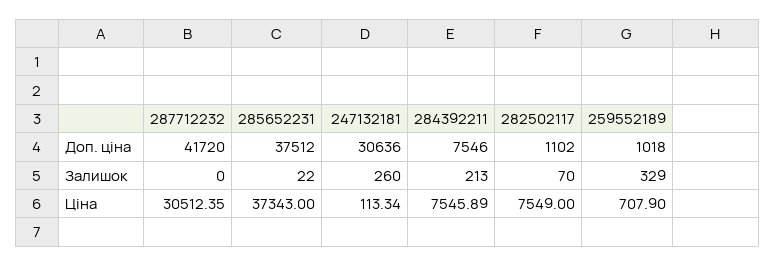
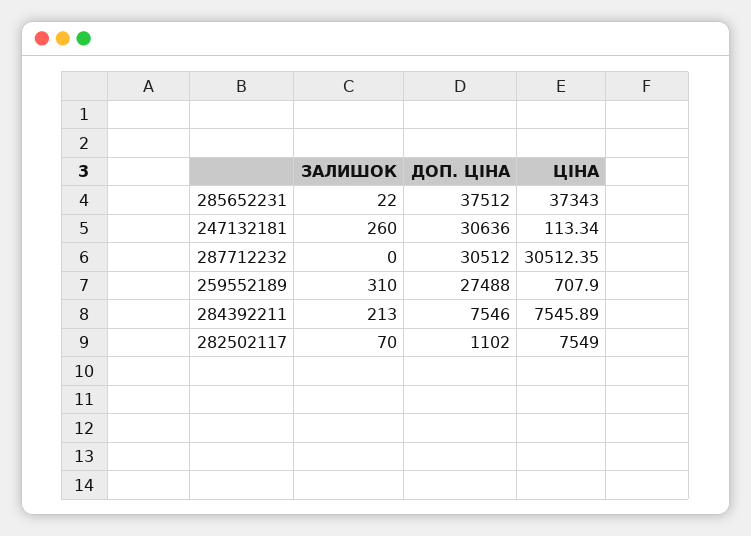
  {
    "287712232": {
-     "Доп. ціна": 41720,
+     "Доп. ціна": 30512,
      "Залишок": 0,
      "Ціна": 30512.35
    },
    "285652231": {
      "Доп. ціна": 37512,
      "Залишок": 22,
      "Ціна": 37343
    },
    "247132181": {
      "Доп. ціна": 30636,
      "Залишок": 260,
      "Ціна": 113.34
    },
    "284392211": {
      "Доп. ціна": 7546,
      "Залишок": 213,
      "Ціна": 7545.89
    },
    "282502117": {
      "Доп. ціна": 1102,
      "Залишок": 70,
      "Ціна": 7549
    },
    "259552189": {
-     "Доп. ціна": 1018,
+     "Доп. ціна": 27488,
-     "Залишок": 329,
+     "Залишок": 310,
      "Ціна": 707.9
    }
  }

